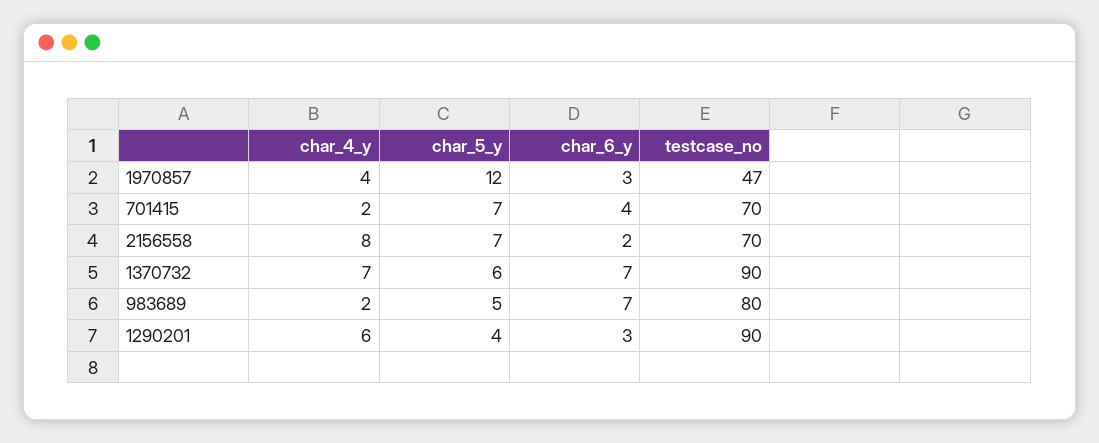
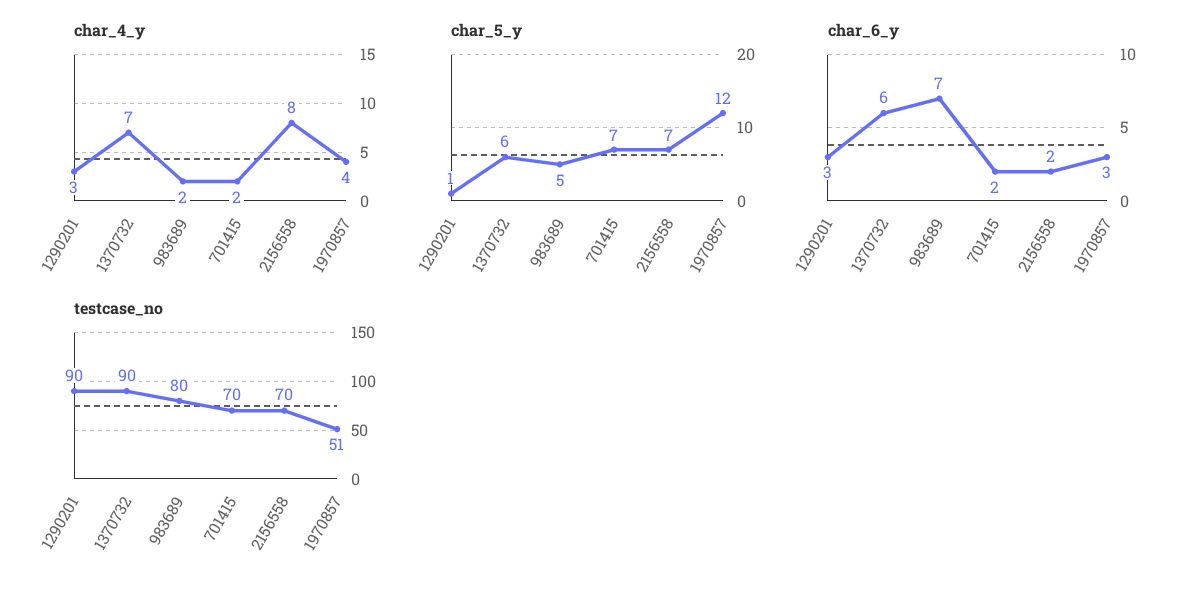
  {
    "char_4_y": {
      "1970857": 4,
      "701415": 2,
      "2156558": 8,
      "1370732": 7,
      "983689": 2,
-     "1290201": 6
+     "1290201": 3
    },
    "char_5_y": {
      "1970857": 12,
      "701415": 7,
      "2156558": 7,
      "1370732": 6,
      "983689": 5,
-     "1290201": 4
+     "1290201": 1
    },
    "char_6_y": {
      "1970857": 3,
-     "701415": 4,
+     "701415": 2,
      "2156558": 2,
-     "1370732": 7,
+     "1370732": 6,
      "983689": 7,
      "1290201": 3
    },
    "testcase_no": {
-     "1970857": 47,
+     "1970857": 51,
      "701415": 70,
      "2156558": 70,
      "1370732": 90,
      "983689": 80,
      "1290201": 90
    }
  }

